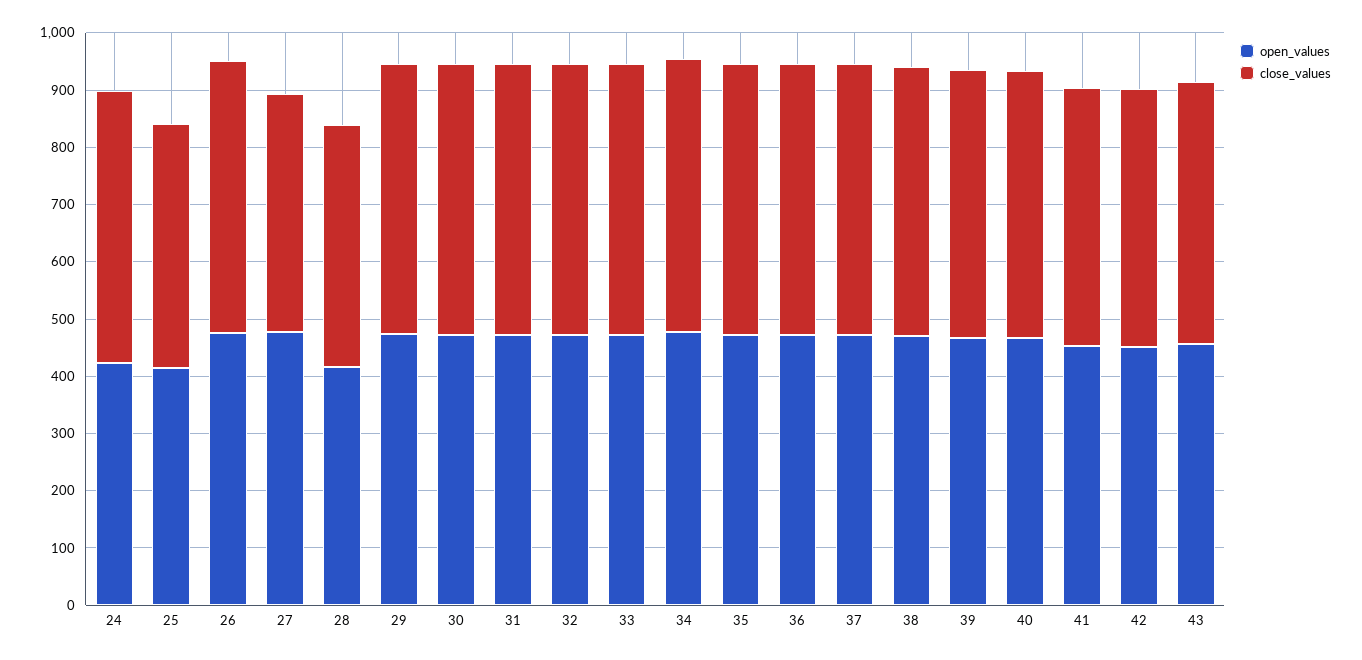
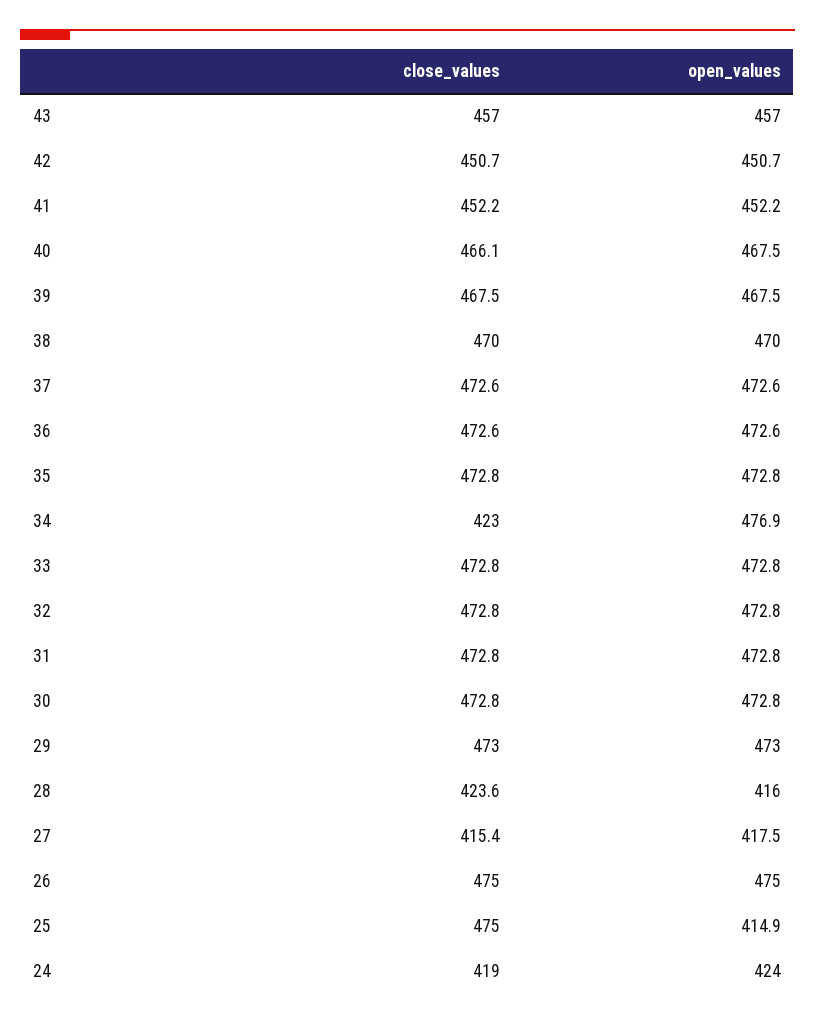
  {
    "open_values": {
      "24": 424,
      "25": 414.9,
      "26": 475,
-     "27": 480,
+     "27": 417.5,
      "28": 416,
      "29": 473,
      "30": 472.8,
      "31": 472.8,
      "32": 472.8,
      "33": 472.8,
      "34": 476.9,
      "35": 472.8,
      "36": 472.6,
      "37": 472.6,
      "38": 470,
      "39": 467.5,
      "40": 467.5,
      "41": 452.2,
      "42": 450.7,
      "43": 457
    },
    "close_values": {
-     "24": 480,
+     "24": 419,
-     "25": 420,
+     "25": 475,
      "26": 475,
      "27": 415.4,
      "28": 423.6,
      "29": 473,
      "30": 472.8,
      "31": 472.8,
      "32": 472.8,
      "33": 472.8,
-     "34": 480,
+     "34": 423,
      "35": 472.8,
      "36": 472.6,
      "37": 472.6,
      "38": 470,
      "39": 467.5,
      "40": 466.1,
      "41": 452.2,
      "42": 450.7,
      "43": 457
    }
  }

